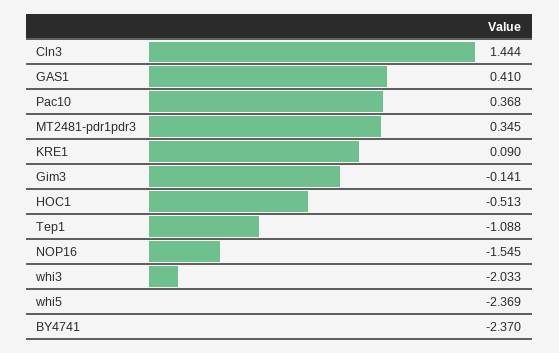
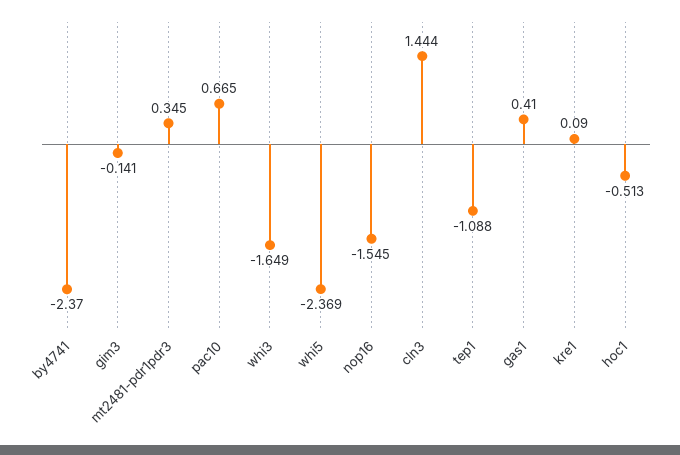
  {
    "Cln3": 1.444,
    "GAS1": 0.41,
-   "Pac10": 0.368,
+   "Pac10": 0.665,
    "MT2481-pdr1pdr3": 0.345,
    "KRE1": 0.09,
    "Gim3": -0.141,
    "HOC1": -0.513,
    "Tep1": -1.088,
    "NOP16": -1.545,
-   "whi3": -2.033,
+   "whi3": -1.649,
    "whi5": -2.369,
    "BY4741": -2.37
  }

